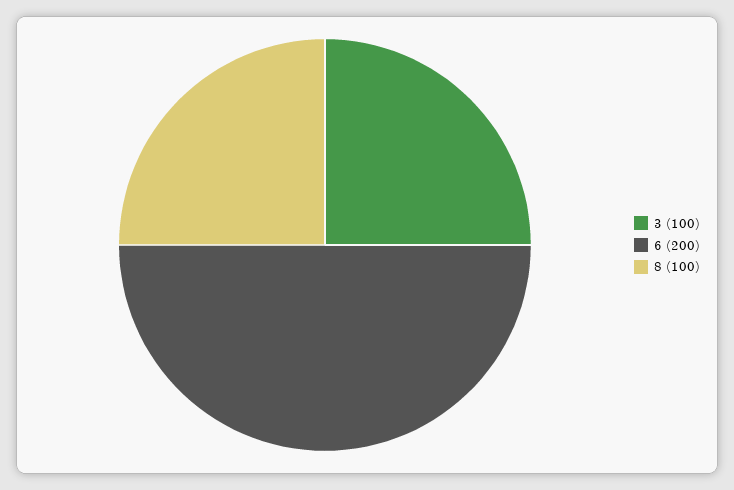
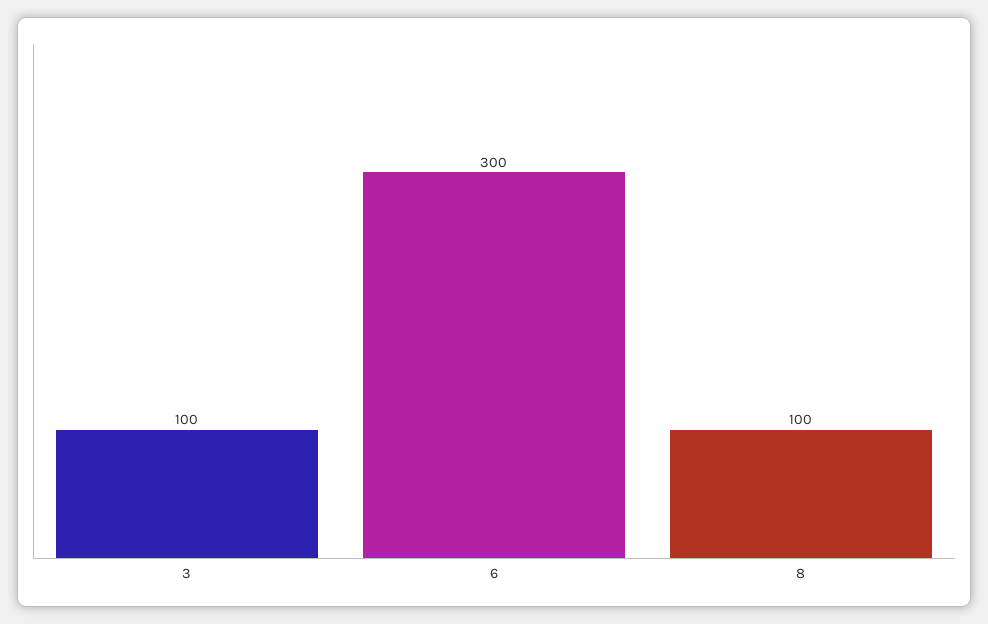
  {
    "3": 100,
-   "6": 200,
+   "6": 300,
    "8": 100
  }

